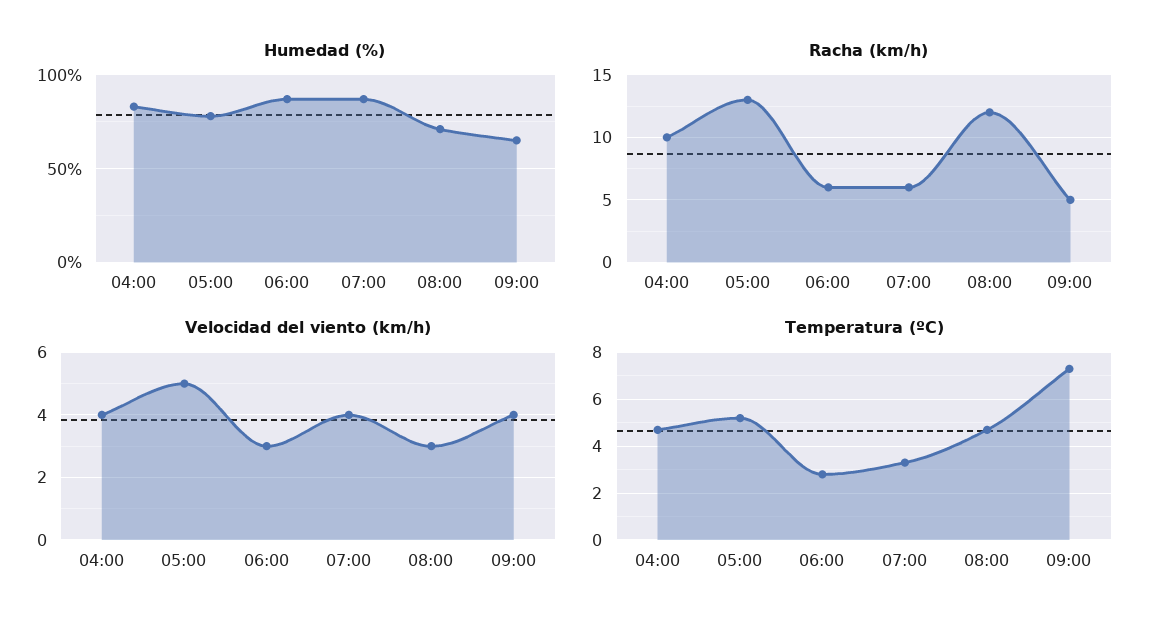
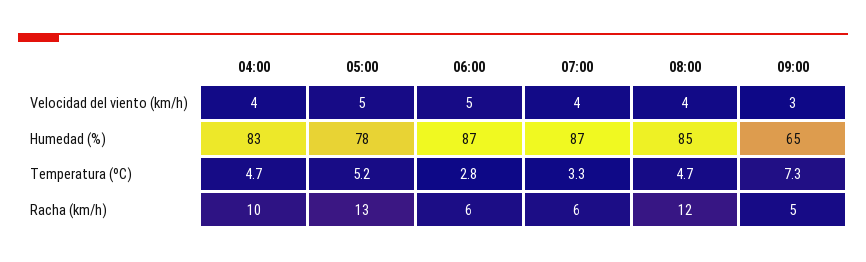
  {
    "Humedad (%)": {
      "04:00": 83,
      "05:00": 78,
      "06:00": 87,
      "07:00": 87,
-     "08:00": 70,
+     "08:00": 85,
      "09:00": 65
    },
    "Racha (km/h)": {
      "04:00": 10,
      "05:00": 13,
      "06:00": 6,
      "07:00": 6,
      "08:00": 12,
      "09:00": 5
    },
    "Velocidad del viento (km/h)": {
      "04:00": 4,
      "05:00": 5,
-     "06:00": 3,
+     "06:00": 5,
      "07:00": 4,
-     "08:00": 3,
+     "08:00": 4,
-     "09:00": 4
+     "09:00": 3
    },
    "Temperatura (ºC)": {
      "04:00": 4.7,
      "05:00": 5.2,
      "06:00": 2.8,
      "07:00": 3.3,
      "08:00": 4.7,
      "09:00": 7.3
    }
  }

